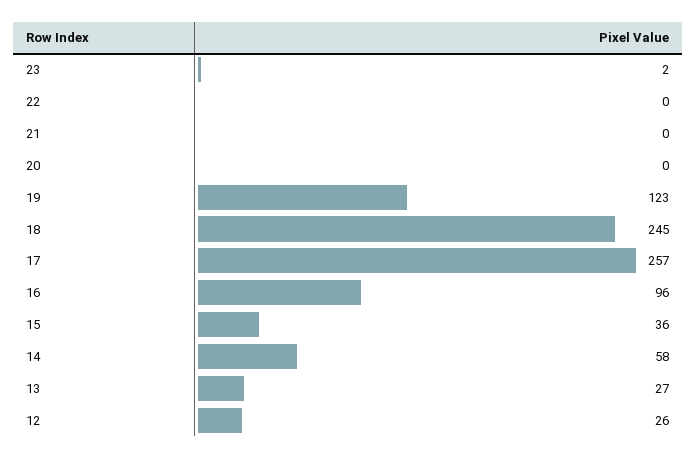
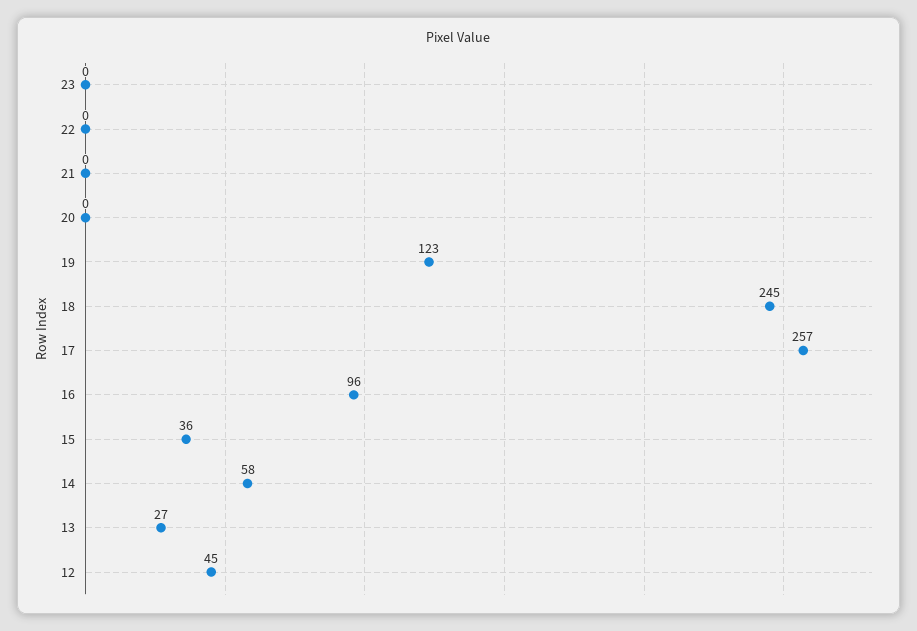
  {
-   "23": 2,
+   "23": 0,
    "22": 0,
    "21": 0,
    "20": 0,
    "19": 123,
    "18": 245,
    "17": 257,
    "16": 96,
    "15": 36,
    "14": 58,
    "13": 27,
-   "12": 26
+   "12": 45
  }

